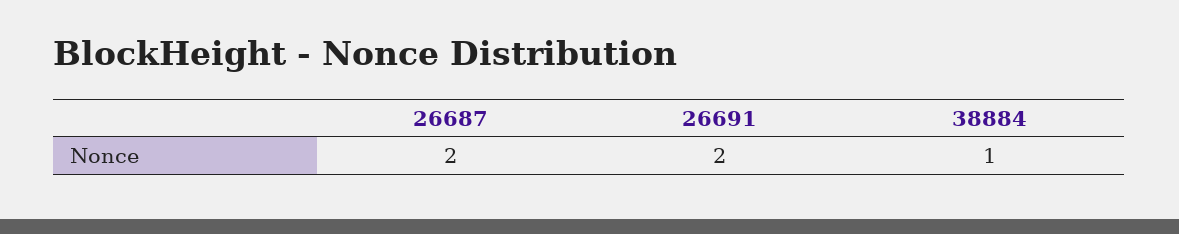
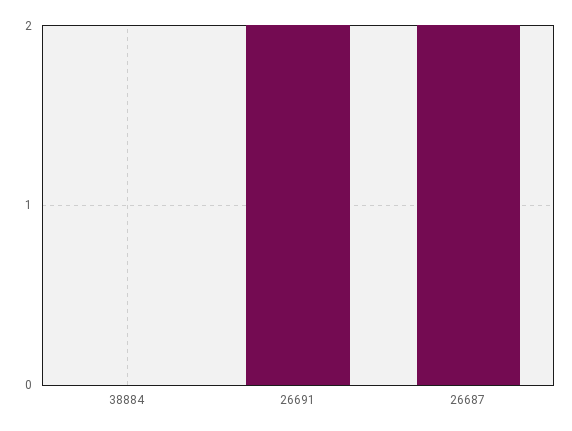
  {
    "26687": 2,
    "26691": 2,
-   "38884": 1
+   "38884": 0
  }

